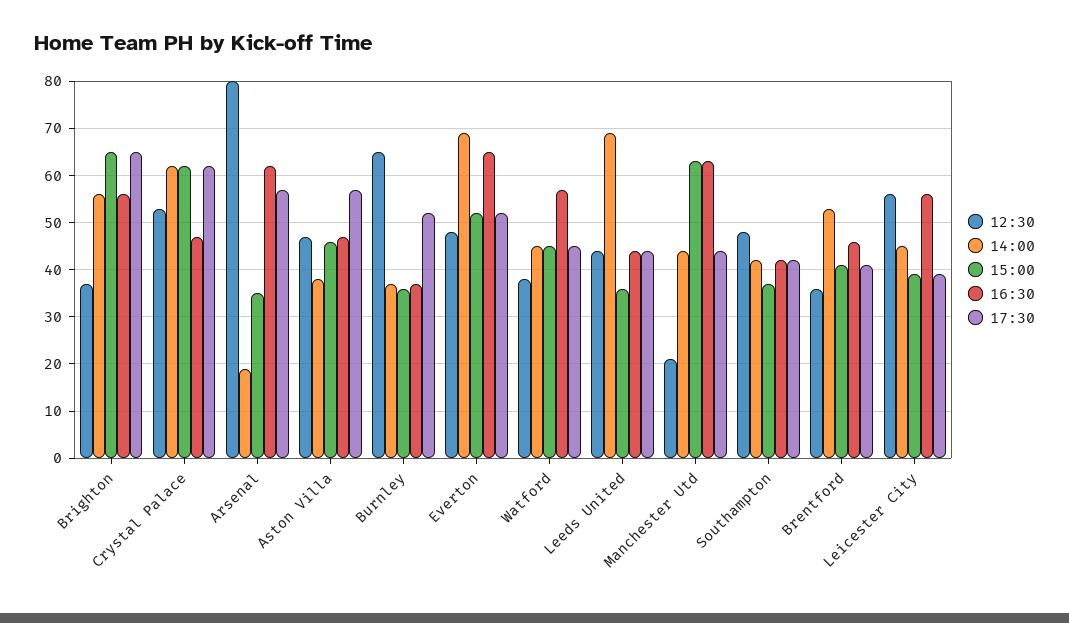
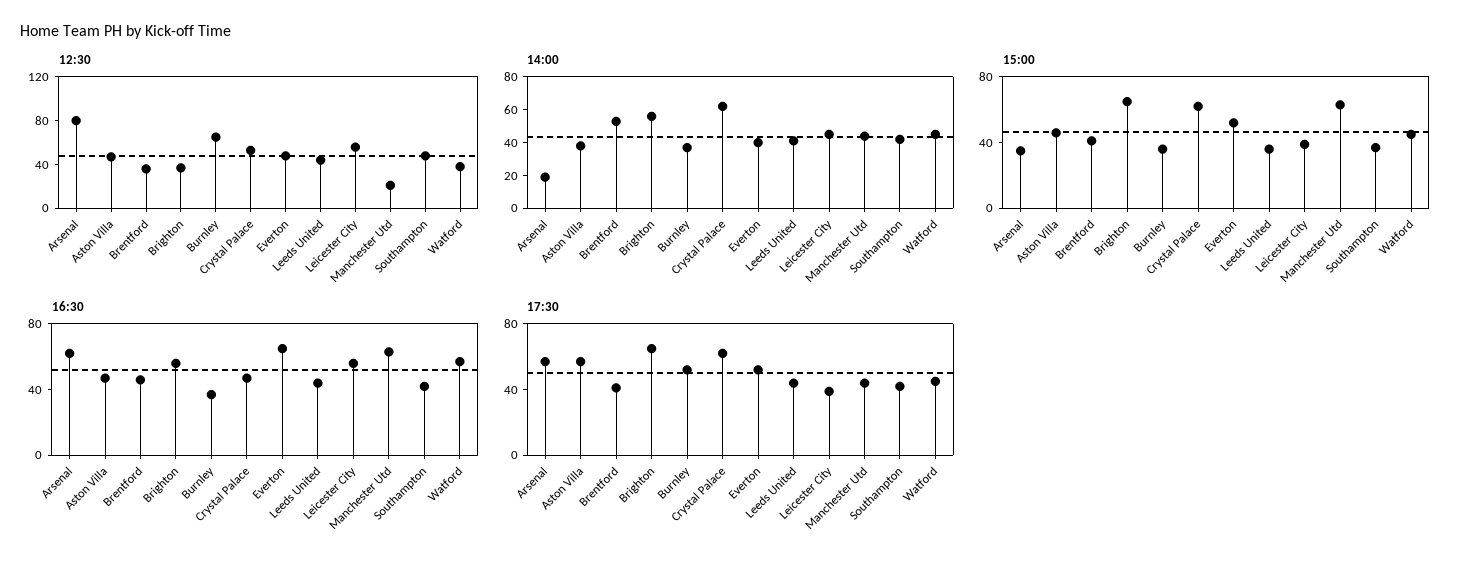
  {
    "12:30": {
      "Brighton": 35,
      "Crystal Palace": 55,
      "Arsenal": 80,
      "Aston Villa": 45,
      "Burnley": 65,
      "Everton": 50,
      "Watford": 40,
      "Leeds United": 45,
      "Manchester Utd": 20,
      "Southampton": 50,
      "Brentford": 35,
      "Leicester City": 55
    },
    "14:00": {
      "Brighton": 55,
      "Crystal Palace": 60,
      "Arsenal": 20,
      "Aston Villa": 40,
      "Burnley": 35,
-     "Everton": 70,
+     "Everton": 40,
      "Watford": 45,
-     "Leeds United": 70,
+     "Leeds United": 40,
      "Manchester Utd": 45,
      "Southampton": 40,
      "Brentford": 55,
      "Leicester City": 45
    },
    "15:00": {
      "Brighton": 65,
      "Crystal Palace": 60,
      "Arsenal": 35,
      "Aston Villa": 45,
      "Burnley": 35,
      "Everton": 50,
      "Watford": 45,
      "Leeds United": 35,
      "Manchester Utd": 65,
      "Southampton": 35,
      "Brentford": 40,
      "Leicester City": 40
    },
    "16:30": {
      "Brighton": 55,
      "Crystal Palace": 45,
      "Arsenal": 60,
      "Aston Villa": 45,
      "Burnley": 35,
      "Everton": 65,
      "Watford": 55,
      "Leeds United": 45,
      "Manchester Utd": 65,
      "Southampton": 40,
      "Brentford": 45,
      "Leicester City": 55
    },
    "17:30": {
      "Brighton": 65,
      "Crystal Palace": 60,
      "Arsenal": 55,
      "Aston Villa": 55,
      "Burnley": 50,
      "Everton": 50,
      "Watford": 45,
      "Leeds United": 45,
      "Manchester Utd": 45,
      "Southampton": 40,
      "Brentford": 40,
      "Leicester City": 40
    }
  }

